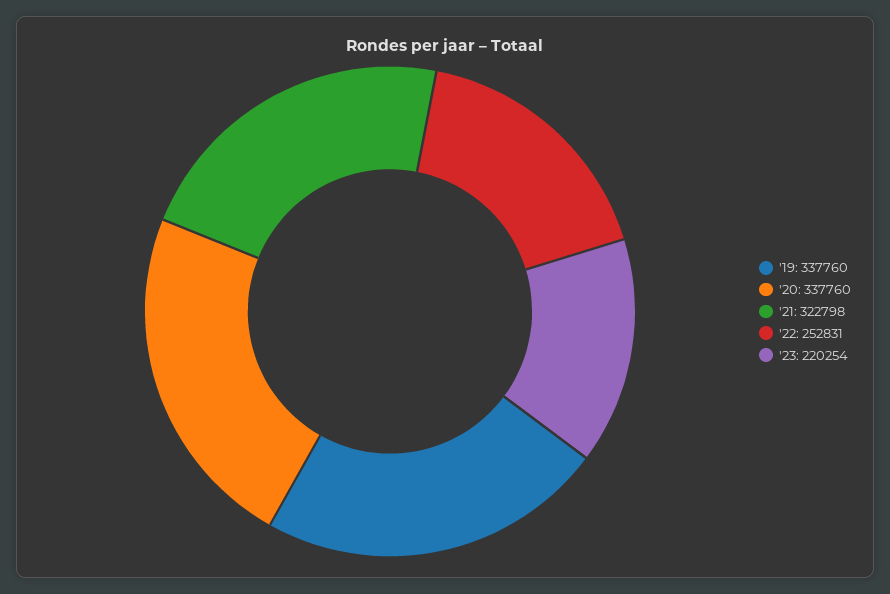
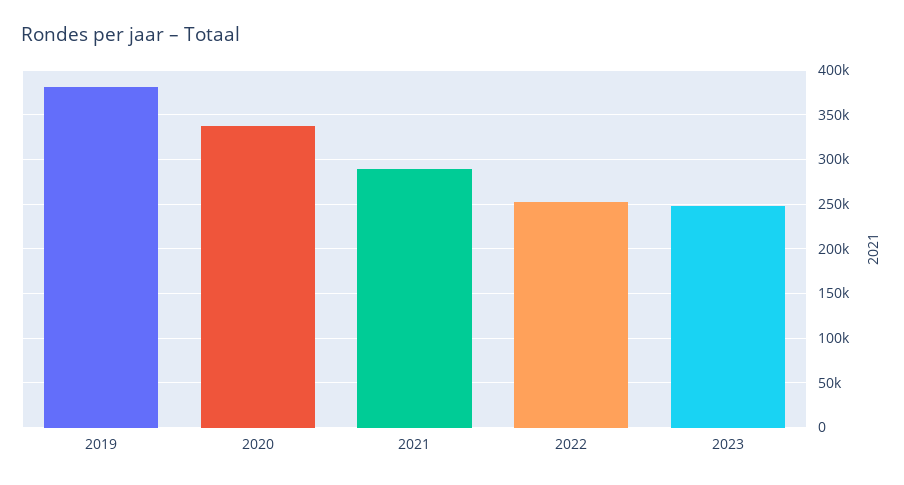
  {
-   "'19": 337760,
+   "'19": 380000,
    "'20": 337760,
-   "'21": 322798,
+   "'21": 290000,
    "'22": 252831,
-   "'23": 220254
+   "'23": 250000
  }

